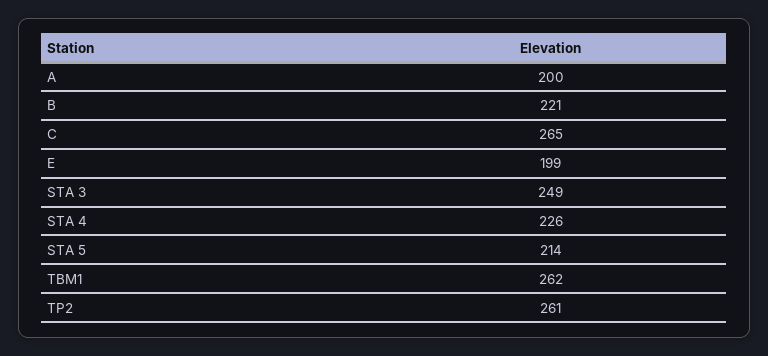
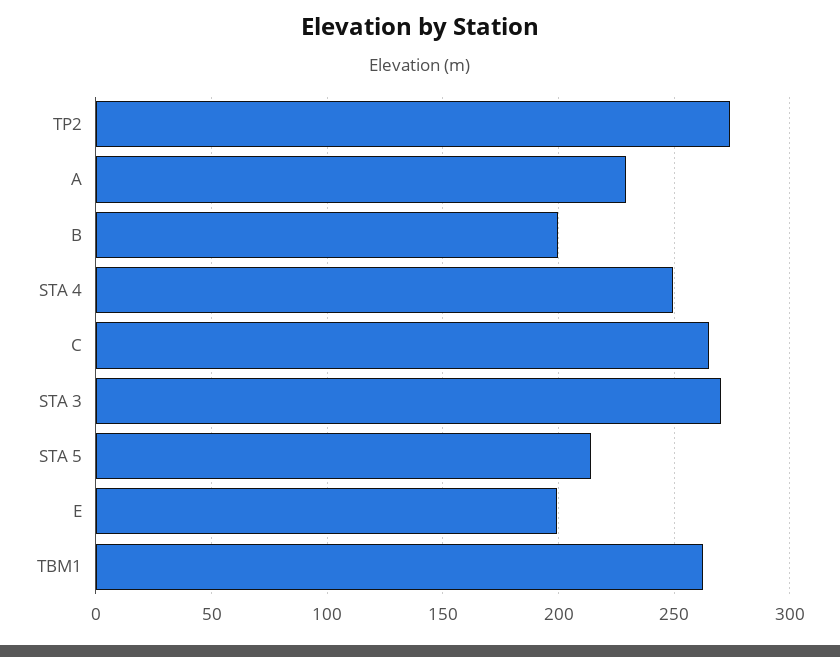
  {
-   "A": 200,
+   "A": 230,
-   "B": 221,
+   "B": 200,
    "C": 265,
    "E": 199,
-   "STA 3": 249,
+   "STA 3": 270,
-   "STA 4": 226,
+   "STA 4": 250,
    "STA 5": 214,
    "TBM1": 262,
-   "TP2": 261
+   "TP2": 275
  }

